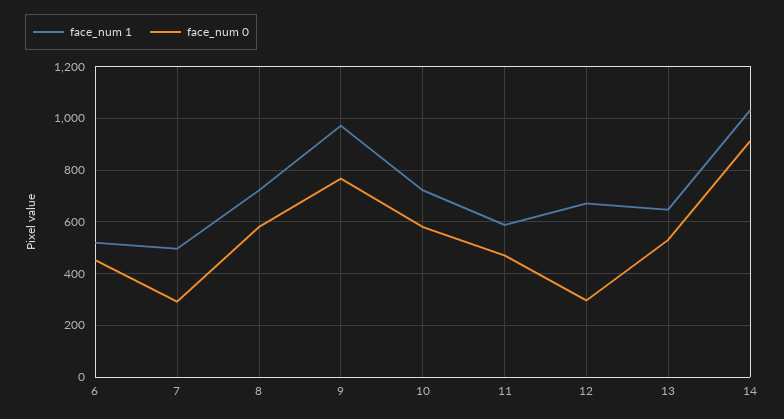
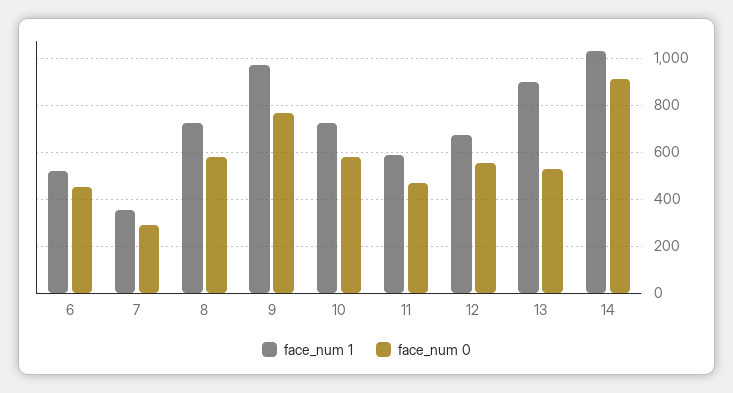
  {
    "face_num 1": {
      "6": 525,
-     "7": 500,
+     "7": 350,
      "8": 725,
      "9": 975,
      "10": 725,
      "11": 600,
      "12": 675,
-     "13": 650,
+     "13": 900,
      "14": 1025
    },
    "face_num 0": {
      "6": 450,
      "7": 300,
      "8": 575,
      "9": 775,
      "10": 575,
      "11": 475,
-     "12": 300,
+     "12": 550,
      "13": 525,
      "14": 900
    }
  }

